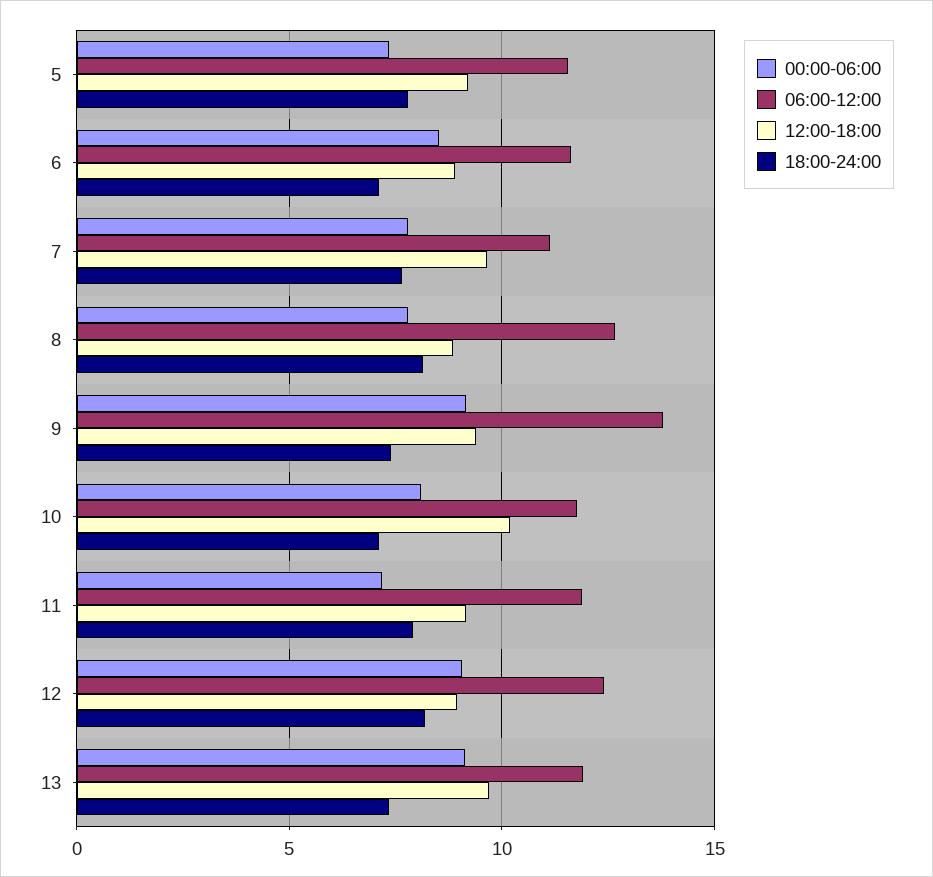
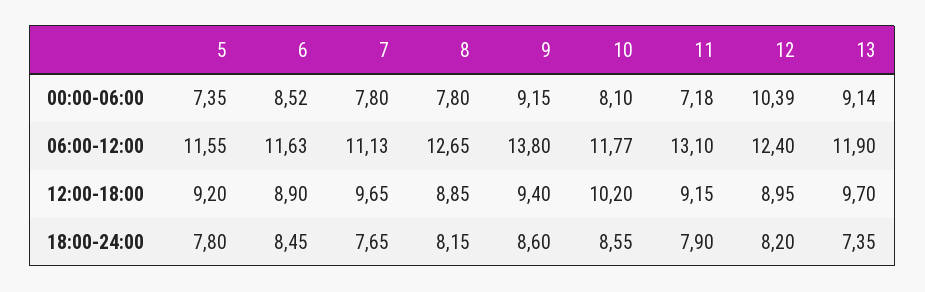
  {
    "00:00-06:00": {
      "5": 7.35,
      "6": 8.52,
      "7": 7.8,
      "8": 7.8,
      "9": 9.15,
      "10": 8.1,
      "11": 7.18,
-     "12": 9,
+     "12": 10.39,
      "13": 9.14
    },
    "06:00-12:00": {
      "5": 11.55,
      "6": 11.63,
      "7": 11.13,
      "8": 12.65,
      "9": 13.8,
      "10": 11.77,
-     "11": 12,
+     "11": 13.1,
      "12": 12.4,
      "13": 11.9
    },
    "12:00-18:00": {
      "5": 9.2,
      "6": 8.9,
      "7": 9.65,
      "8": 8.85,
      "9": 9.4,
      "10": 10.2,
      "11": 9.15,
      "12": 8.95,
      "13": 9.7
    },
    "18:00-24:00": {
      "5": 7.8,
-     "6": 7,
+     "6": 8.45,
      "7": 7.65,
      "8": 8.15,
-     "9": 7.5,
+     "9": 8.6,
-     "10": 7,
+     "10": 8.55,
      "11": 7.9,
      "12": 8.2,
      "13": 7.35
    }
  }

